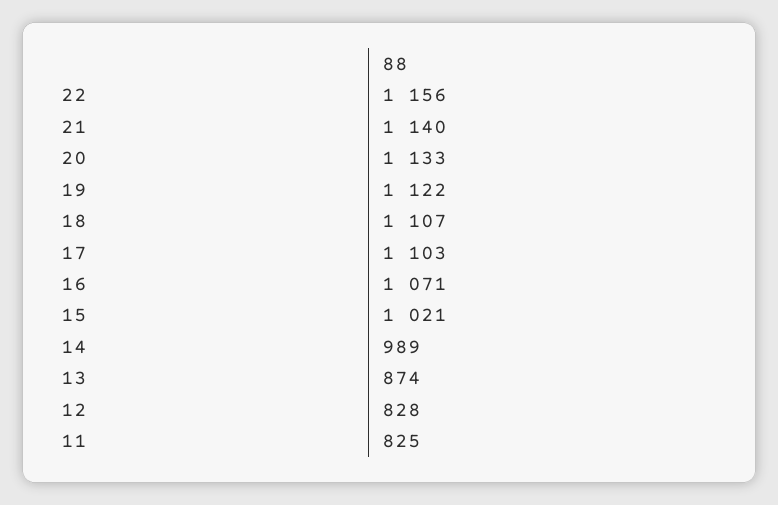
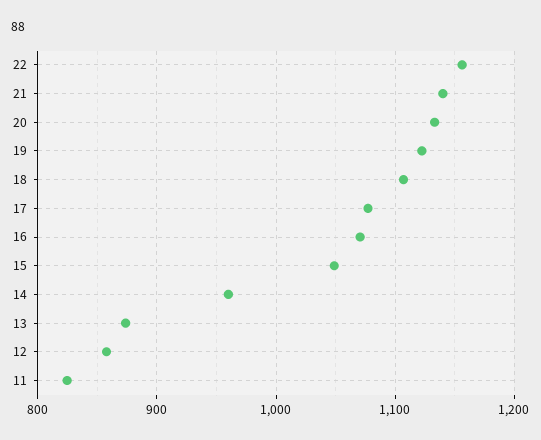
  {
    "22": 1156,
    "21": 1140,
    "20": 1133,
    "19": 1122,
    "18": 1107,
-   "17": 1103,
+   "17": 1080,
    "16": 1071,
-   "15": 1021,
+   "15": 1050,
-   "14": 989,
+   "14": 960,
    "13": 874,
-   "12": 828,
+   "12": 860,
    "11": 825
  }

